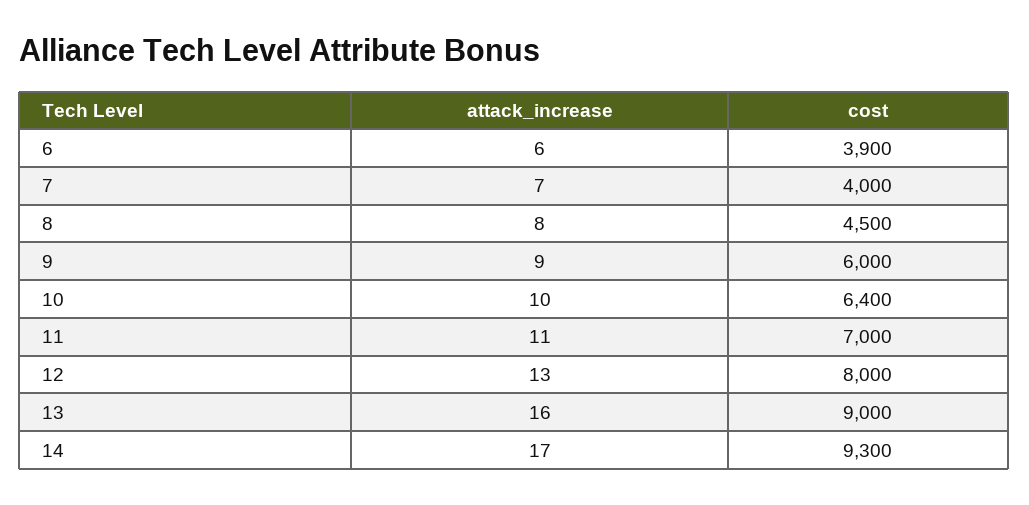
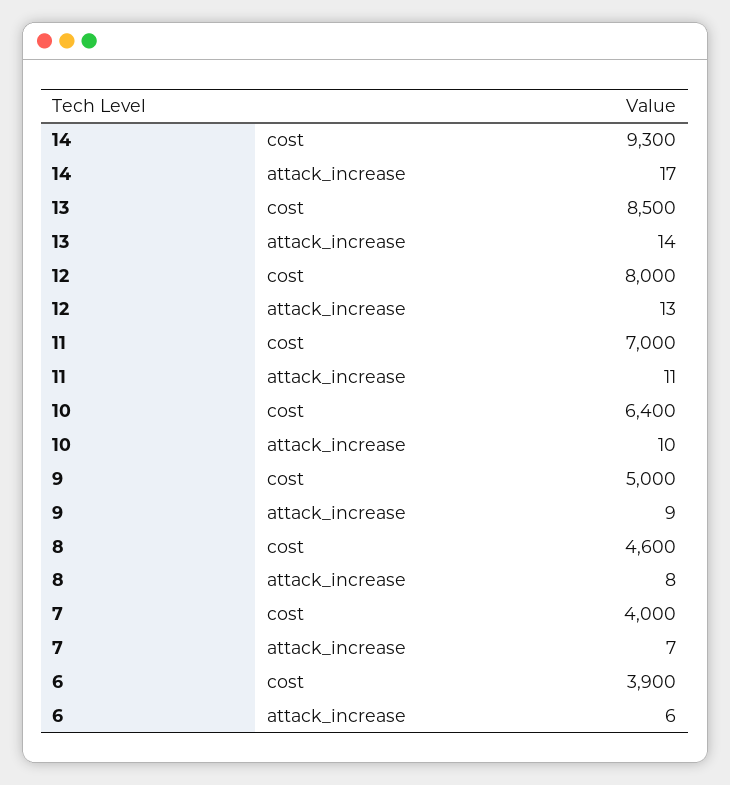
  {
    "attack_increase": {
      "6": 6,
      "7": 7,
      "8": 8,
      "9": 9,
      "10": 10,
      "11": 11,
      "12": 13,
-     "13": 16,
+     "13": 14,
      "14": 17
    },
    "cost": {
      "6": 3900,
      "7": 4000,
-     "8": 4500,
+     "8": 4600,
-     "9": 6000,
+     "9": 5000,
      "10": 6400,
      "11": 7000,
      "12": 8000,
-     "13": 9000,
+     "13": 8500,
      "14": 9300
    }
  }

